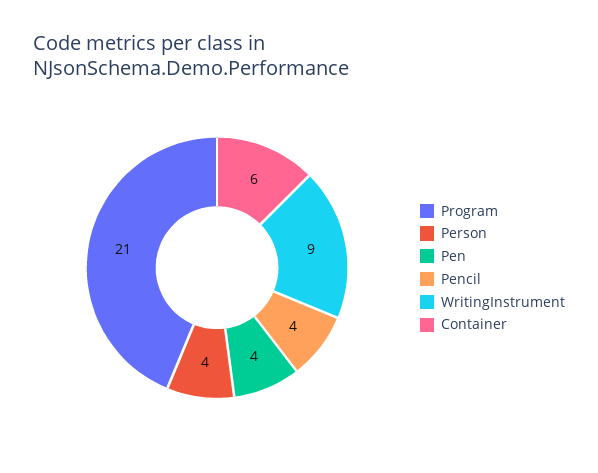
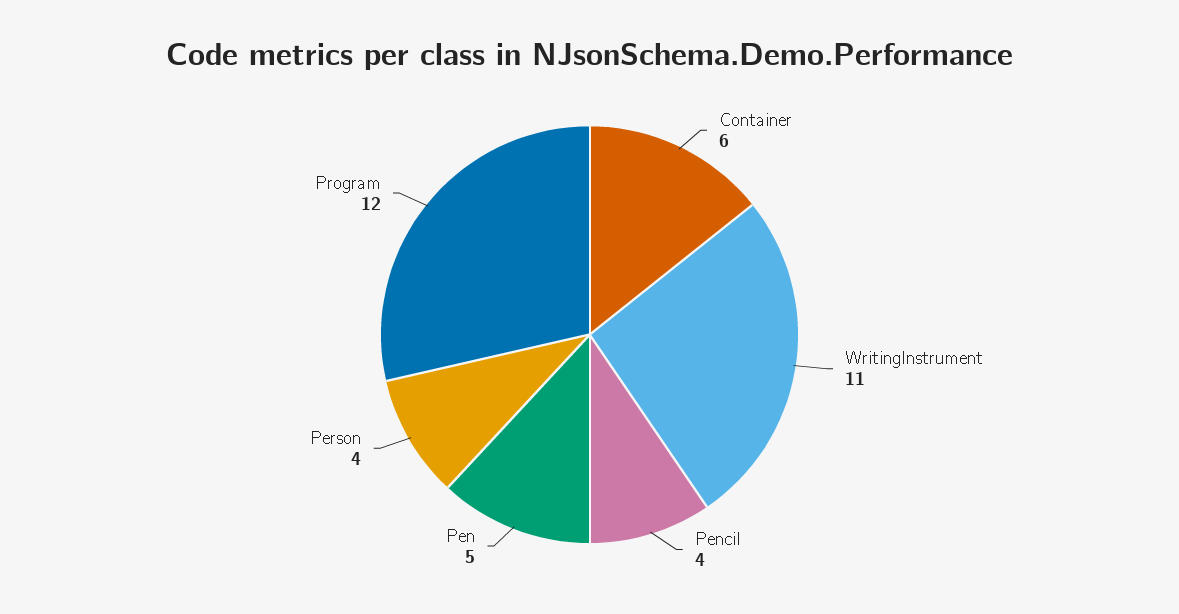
  {
-   "Program": 21,
+   "Program": 12,
    "Person": 4,
-   "Pen": 4,
+   "Pen": 5,
    "Pencil": 4,
-   "WritingInstrument": 9,
+   "WritingInstrument": 11,
    "Container": 6
  }

